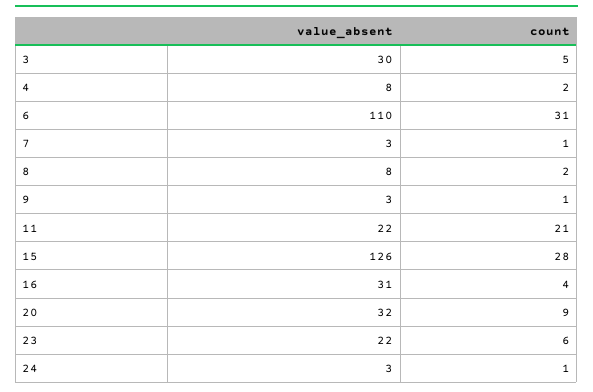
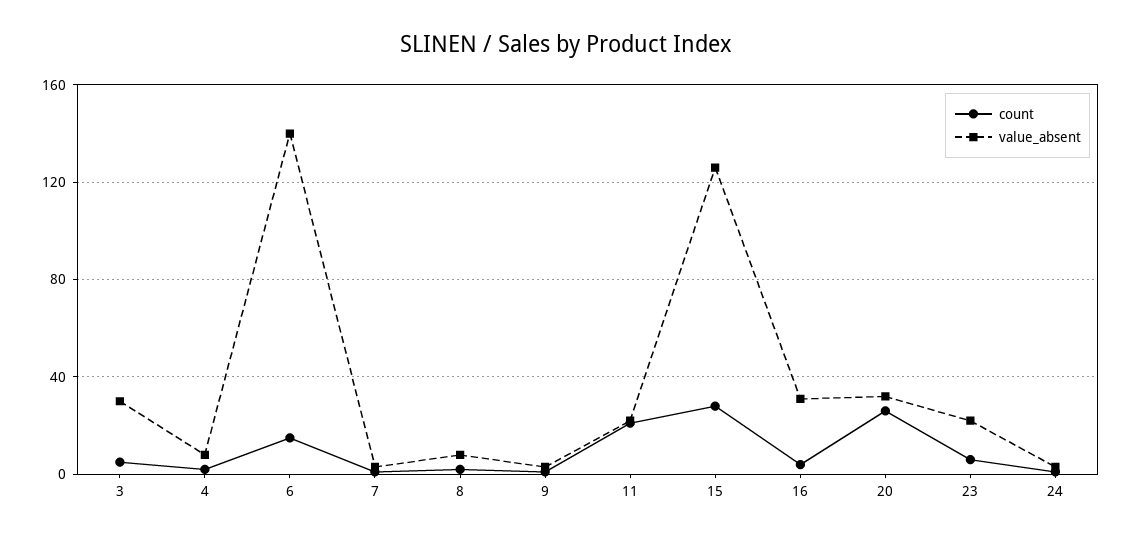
  {
    "value_absent": {
      "3": 30,
      "4": 8,
-     "6": 110,
+     "6": 140,
      "7": 3,
      "8": 8,
      "9": 3,
      "11": 22,
      "15": 126,
      "16": 31,
      "20": 32,
      "23": 22,
      "24": 3
    },
    "count": {
      "3": 5,
      "4": 2,
-     "6": 31,
+     "6": 15,
      "7": 1,
      "8": 2,
      "9": 1,
      "11": 21,
      "15": 28,
      "16": 4,
-     "20": 9,
+     "20": 25,
      "23": 6,
      "24": 1
    }
  }

